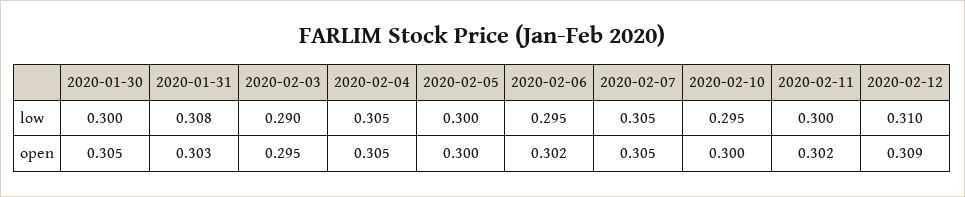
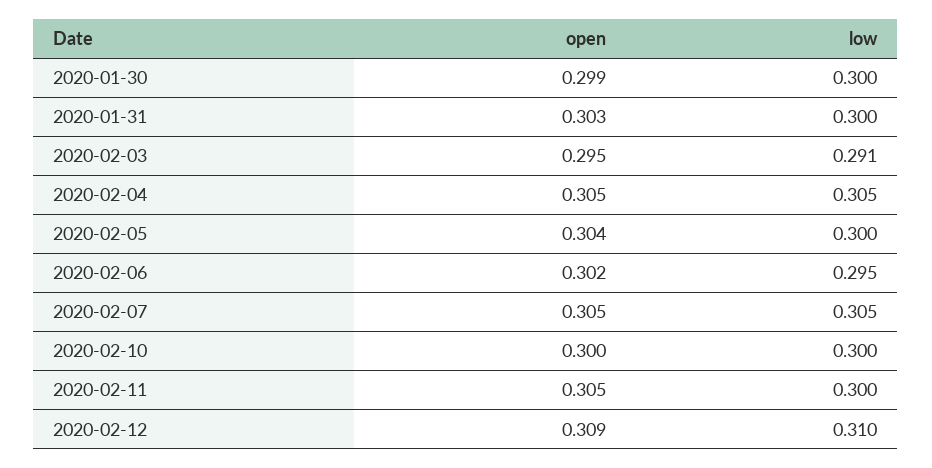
  {
    "2020-01-30": {
      "low": 0.3,
-     "open": 0.305
+     "open": 0.299
    },
    "2020-01-31": {
-     "low": 0.308,
+     "low": 0.3,
      "open": 0.303
    },
    "2020-02-03": {
-     "low": 0.29,
+     "low": 0.291,
      "open": 0.295
    },
    "2020-02-04": {
      "low": 0.305,
      "open": 0.305
    },
    "2020-02-05": {
      "low": 0.3,
-     "open": 0.3
+     "open": 0.304
    },
    "2020-02-06": {
      "low": 0.295,
      "open": 0.302
    },
    "2020-02-07": {
      "low": 0.305,
      "open": 0.305
    },
    "2020-02-10": {
-     "low": 0.295,
+     "low": 0.3,
      "open": 0.3
    },
    "2020-02-11": {
      "low": 0.3,
-     "open": 0.302
+     "open": 0.305
    },
    "2020-02-12": {
      "low": 0.31,
      "open": 0.309
    }
  }

